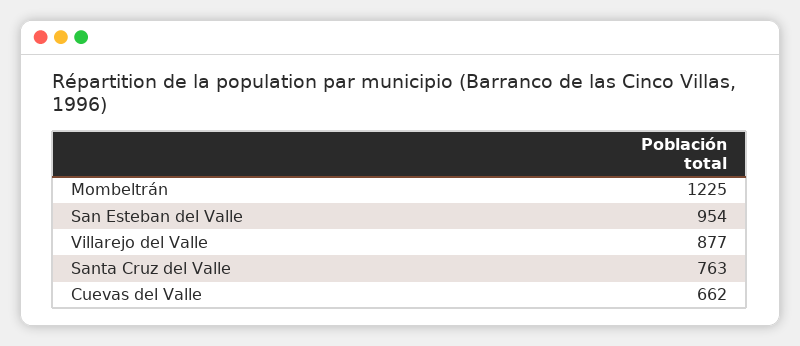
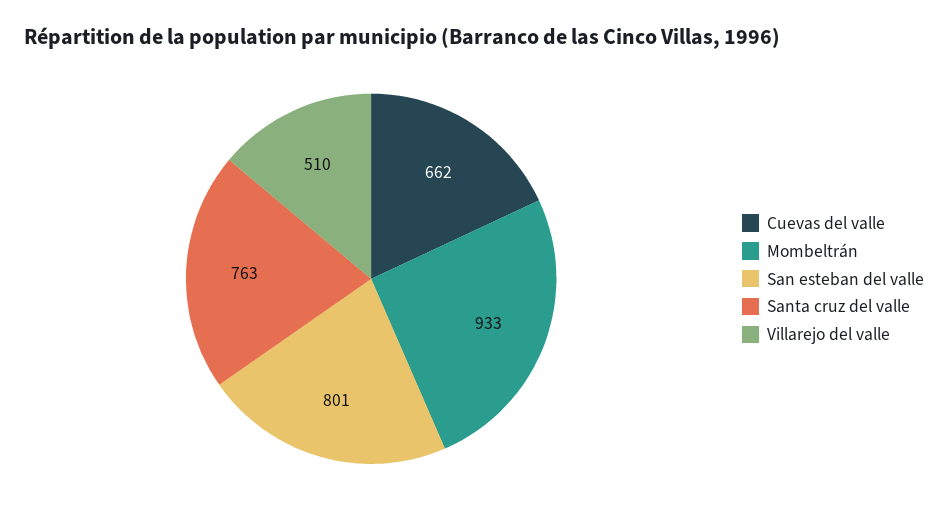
  {
-   "Mombeltrán": 1225,
+   "Mombeltrán": 933,
-   "San Esteban del Valle": 954,
+   "San Esteban del Valle": 801,
-   "Villarejo del Valle": 877,
+   "Villarejo del Valle": 510,
    "Santa Cruz del Valle": 763,
    "Cuevas del Valle": 662
  }

